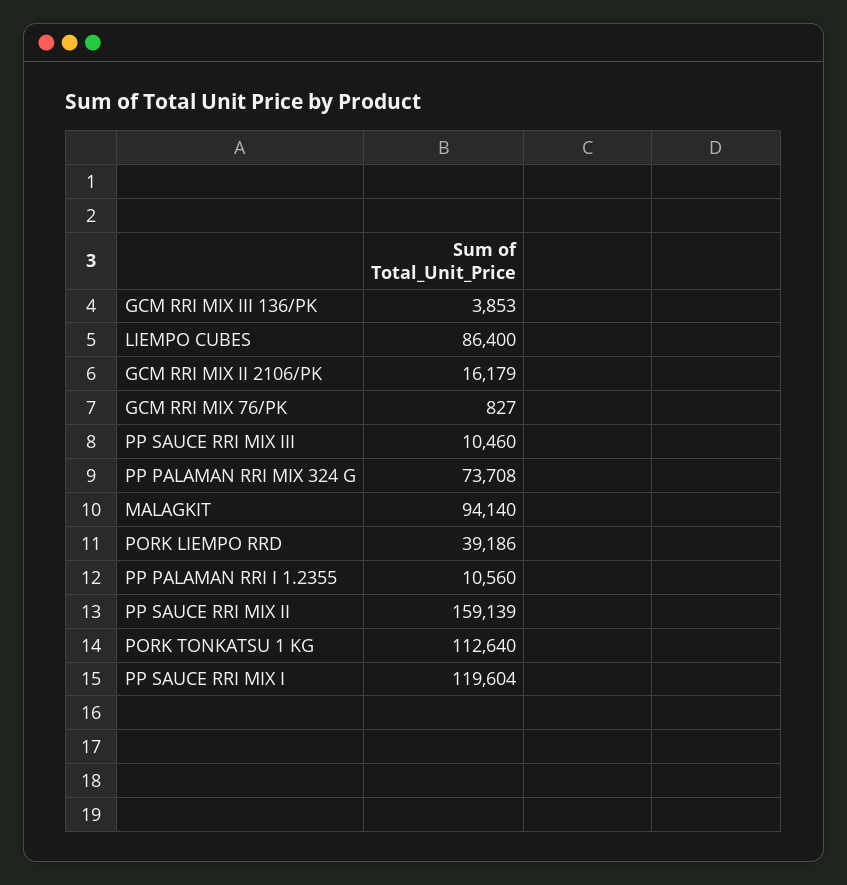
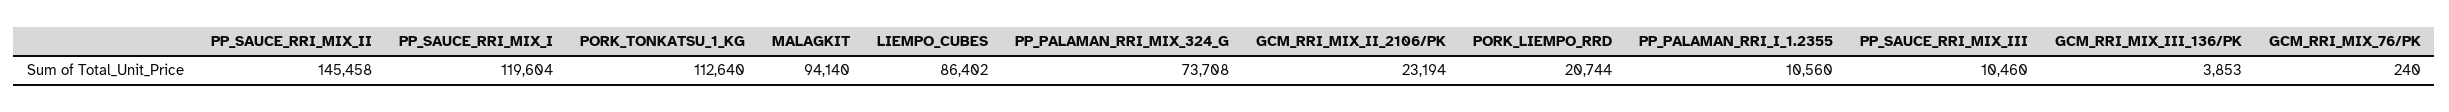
  {
    "GCM RRI MIX III 136/PK": 3853,
-   "LIEMPO CUBES": 86400,
+   "LIEMPO CUBES": 86402,
-   "GCM RRI MIX II 2106/PK": 16179,
+   "GCM RRI MIX II 2106/PK": 23194,
-   "GCM RRI MIX 76/PK": 827,
+   "GCM RRI MIX 76/PK": 240,
    "PP SAUCE RRI MIX III": 10460,
    "PP PALAMAN RRI MIX 324 G": 73708,
    "MALAGKIT": 94140,
-   "PORK LIEMPO RRD": 39186,
+   "PORK LIEMPO RRD": 20744,
    "PP PALAMAN RRI I 1.2355": 10560,
-   "PP SAUCE RRI MIX II": 159139,
+   "PP SAUCE RRI MIX II": 145458,
    "PORK TONKATSU 1 KG": 112640,
    "PP SAUCE RRI MIX I": 119604
  }

